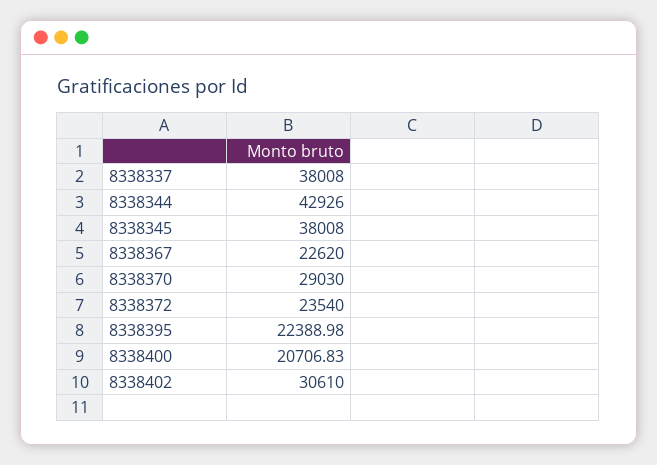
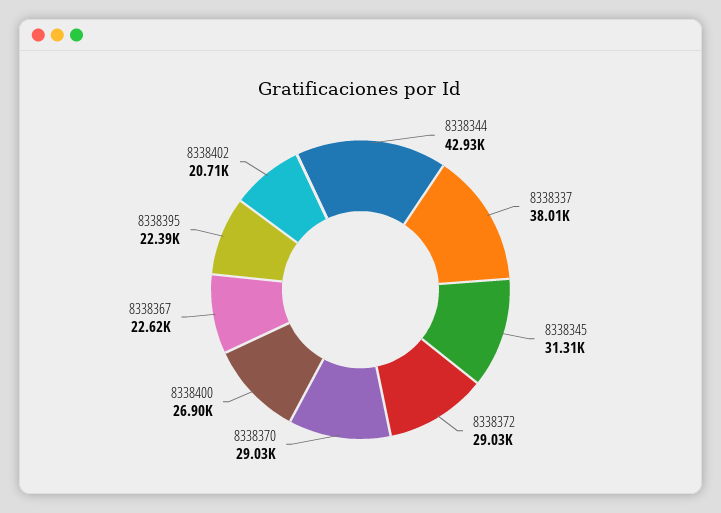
  {
    "8338337": 38008,
    "8338344": 42926,
-   "8338345": 38008,
+   "8338345": 31310,
    "8338367": 22620,
    "8338370": 29030,
-   "8338372": 23540,
+   "8338372": 29030,
    "8338395": 22388.98,
-   "8338400": 20706.83,
+   "8338400": 26900,
-   "8338402": 30610
+   "8338402": 20710
  }

